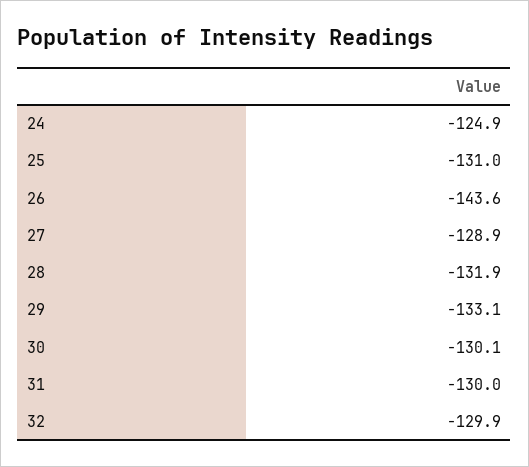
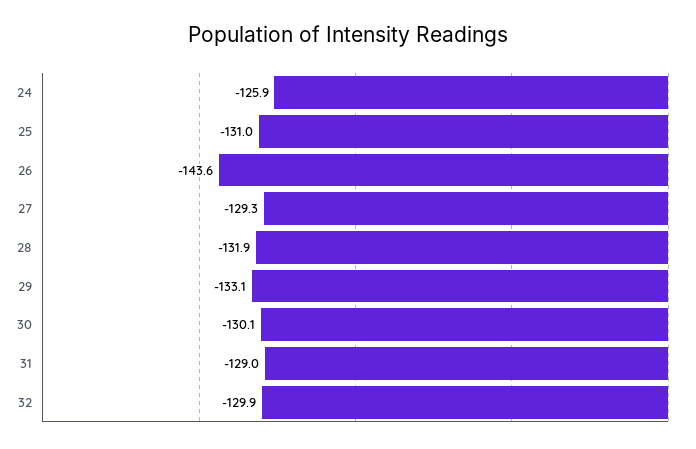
  {
-   "24": -124.9,
+   "24": -125.9,
    "25": -131,
    "26": -143.6,
-   "27": -128.9,
+   "27": -129.3,
    "28": -131.9,
    "29": -133.1,
    "30": -130.1,
-   "31": -130,
+   "31": -129,
    "32": -129.9
  }

